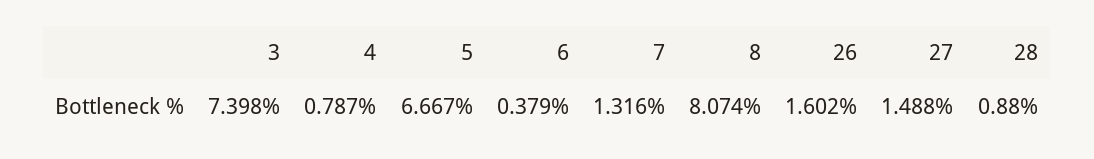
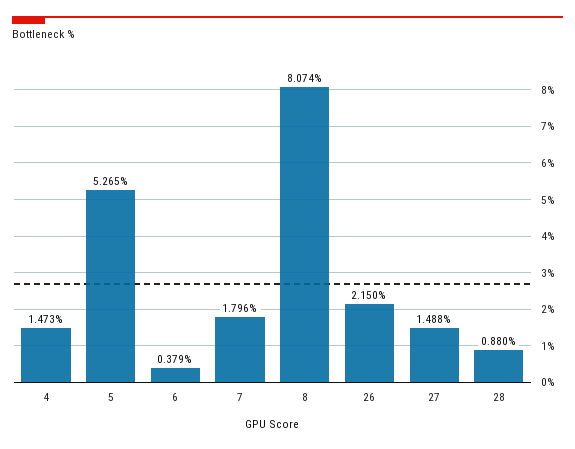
  {
-   "3": 7.398,
-   "4": 0.787,
+   "4": 1.473,
-   "5": 6.667,
+   "5": 5.265,
    "6": 0.379,
-   "7": 1.316,
+   "7": 1.796,
    "8": 8.074,
-   "26": 1.602,
+   "26": 2.15,
    "27": 1.488,
    "28": 0.88
  }

